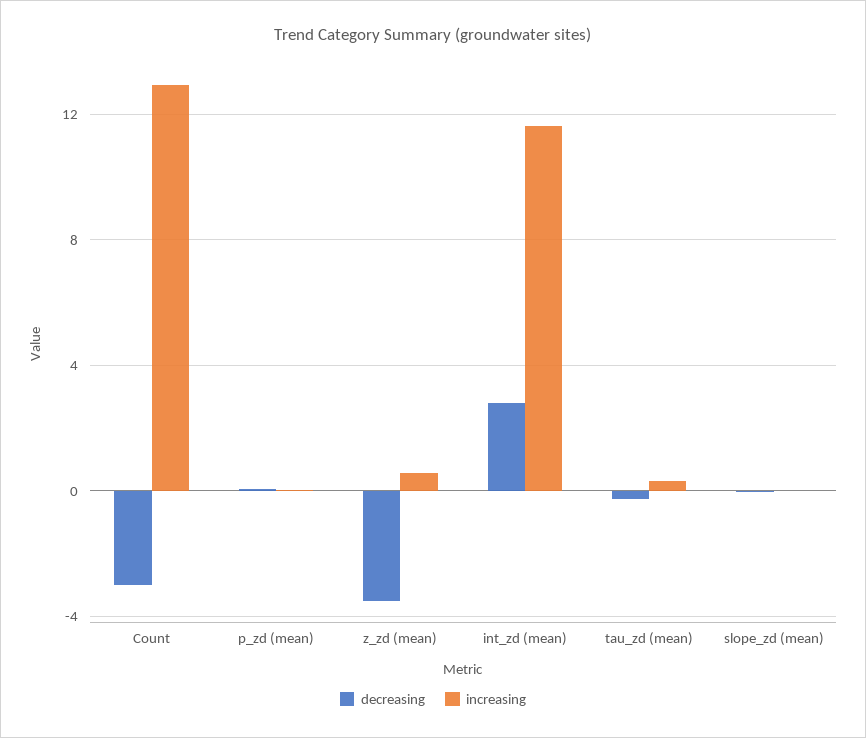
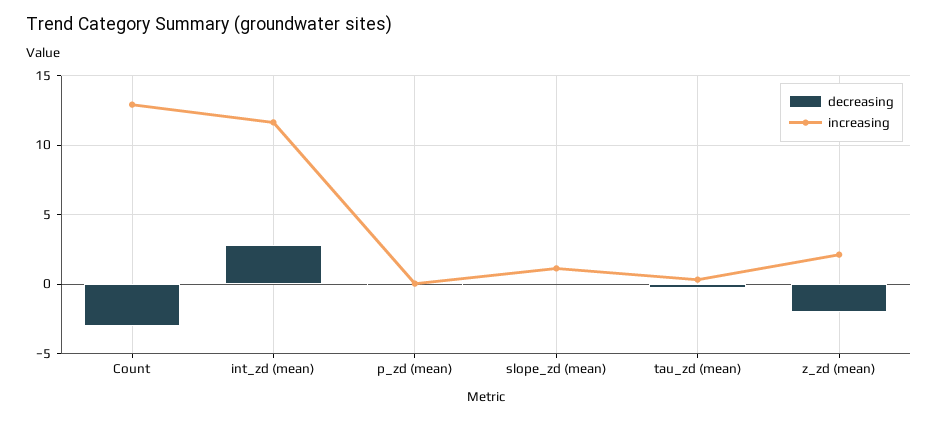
  {
    "decreasing": {
      "Count": -3,
      "p_zd (mean)": 0,
-     "z_zd (mean)": -3.5,
+     "z_zd (mean)": -2,
      "int_zd (mean)": 3,
      "tau_zd (mean)": -0.5,
      "slope_zd (mean)": 0
    },
    "increasing": {
      "Count": 13,
      "p_zd (mean)": 0,
-     "z_zd (mean)": 0.5,
+     "z_zd (mean)": 2,
      "int_zd (mean)": 11.5,
      "tau_zd (mean)": 0.5,
-     "slope_zd (mean)": 0
+     "slope_zd (mean)": 1
    }
  }

